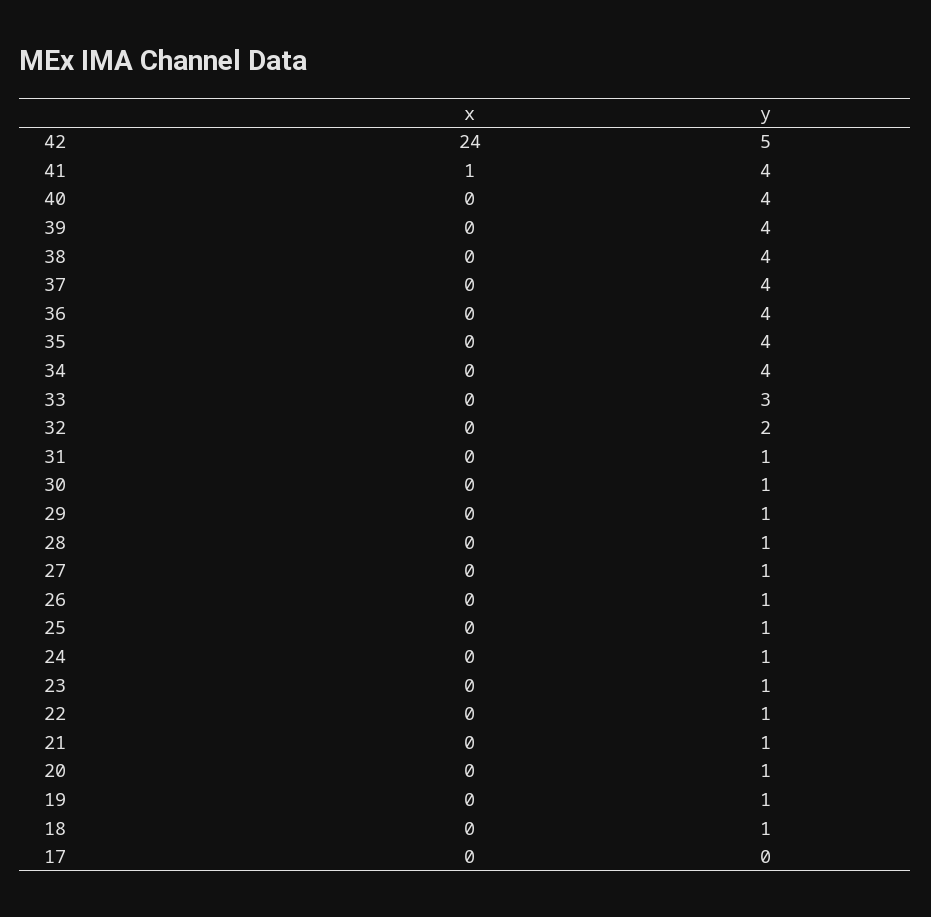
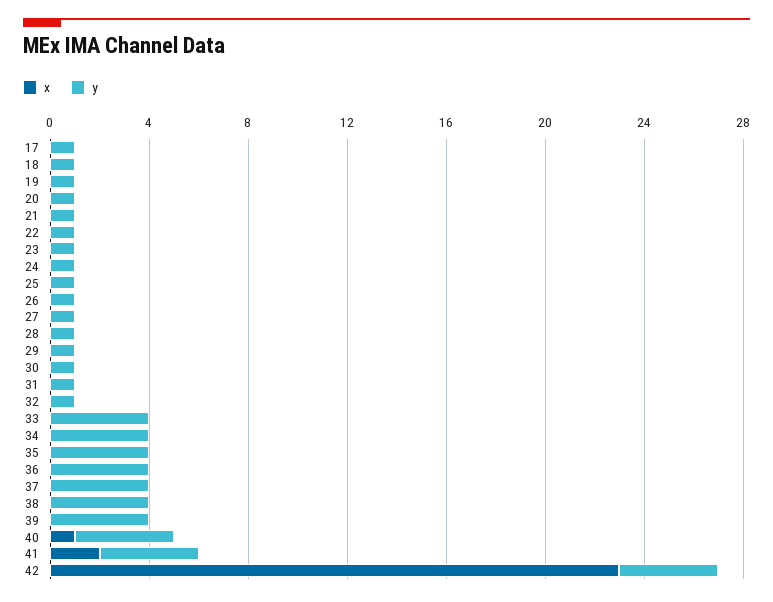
  {
    "x": {
-     "42": 24,
+     "42": 23,
-     "41": 1,
+     "41": 2,
-     "40": 0,
+     "40": 1,
      "39": 0,
      "38": 0,
      "37": 0,
      "36": 0,
      "35": 0,
      "34": 0,
      "33": 0,
      "32": 0,
      "31": 0,
      "30": 0,
      "29": 0,
      "28": 0,
      "27": 0,
      "26": 0,
      "25": 0,
      "24": 0,
      "23": 0,
      "22": 0,
      "21": 0,
      "20": 0,
      "19": 0,
      "18": 0,
      "17": 0
    },
    "y": {
-     "42": 5,
+     "42": 4,
      "41": 4,
      "40": 4,
      "39": 4,
      "38": 4,
      "37": 4,
      "36": 4,
      "35": 4,
      "34": 4,
-     "33": 3,
+     "33": 4,
-     "32": 2,
+     "32": 1,
      "31": 1,
      "30": 1,
      "29": 1,
      "28": 1,
      "27": 1,
      "26": 1,
      "25": 1,
      "24": 1,
      "23": 1,
      "22": 1,
      "21": 1,
      "20": 1,
      "19": 1,
      "18": 1,
-     "17": 0
+     "17": 1
    }
  }

